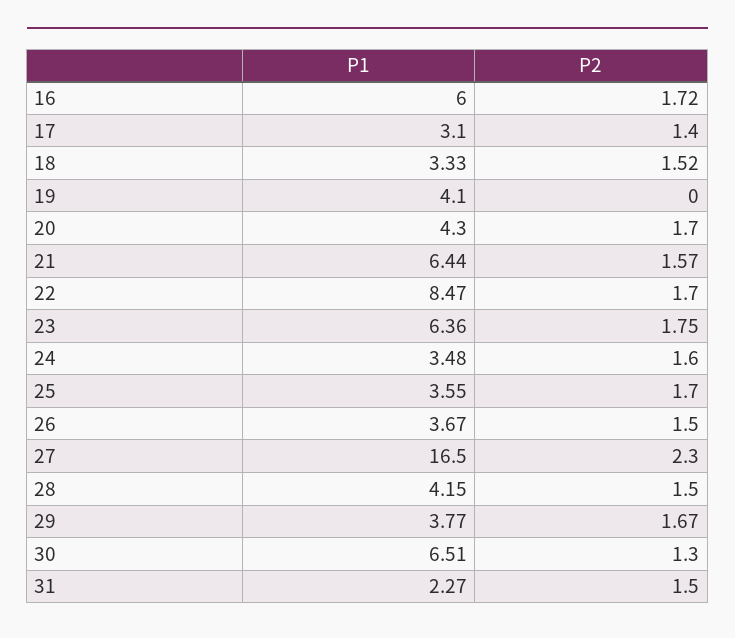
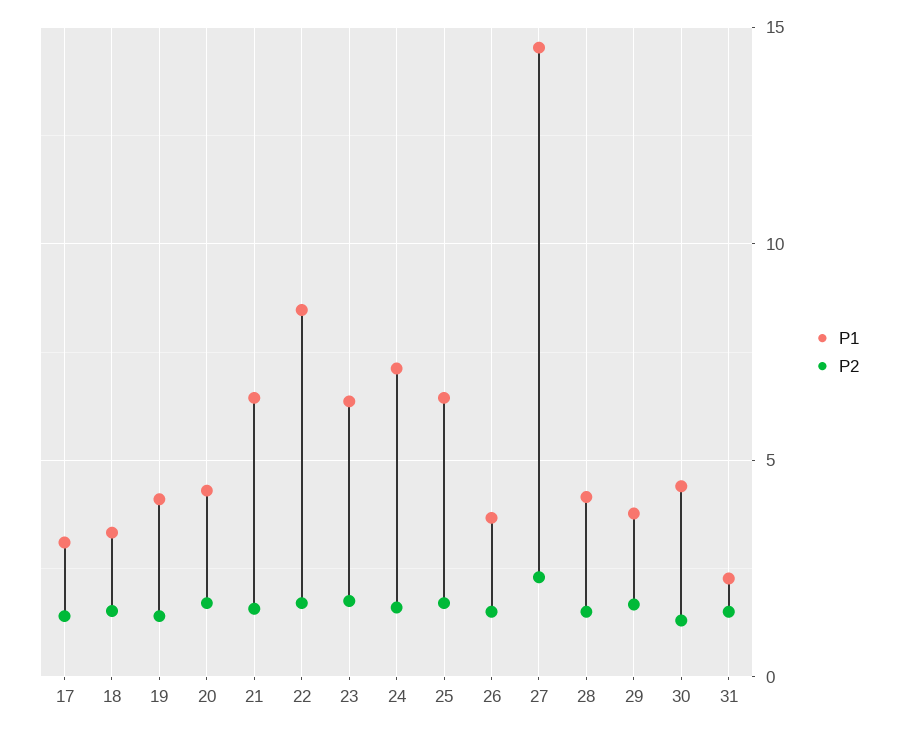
  {
    "P1": {
-     "16": 6,
      "17": 3.1,
      "18": 3.33,
      "19": 4.1,
      "20": 4.3,
      "21": 6.44,
      "22": 8.47,
      "23": 6.36,
-     "24": 3.48,
+     "24": 7,
-     "25": 3.55,
+     "25": 6.5,
      "26": 3.67,
-     "27": 16.5,
+     "27": 14.5,
      "28": 4.15,
      "29": 3.77,
-     "30": 6.51,
+     "30": 4.5,
      "31": 2.27
    },
    "P2": {
-     "16": 1.72,
      "17": 1.4,
      "18": 1.52,
-     "19": 0,
+     "19": 1.5,
      "20": 1.7,
      "21": 1.57,
      "22": 1.7,
      "23": 1.75,
      "24": 1.6,
      "25": 1.7,
      "26": 1.5,
      "27": 2.3,
      "28": 1.5,
      "29": 1.67,
      "30": 1.3,
      "31": 1.5
    }
  }

